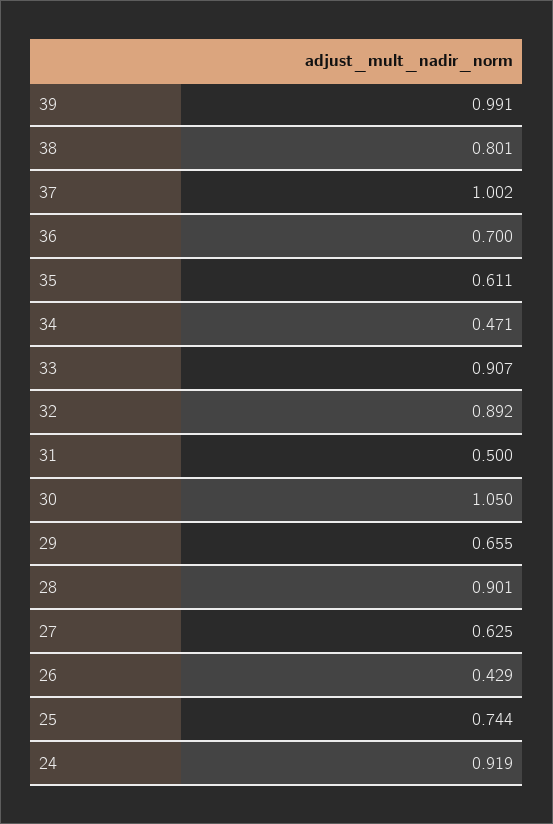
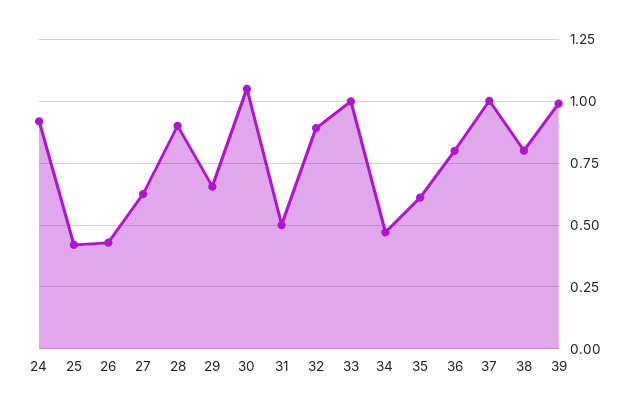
  {
    "39": 0.991,
    "38": 0.801,
    "37": 1.002,
-   "36": 0.7,
+   "36": 0.8,
    "35": 0.611,
    "34": 0.471,
-   "33": 0.907,
+   "33": 1,
    "32": 0.892,
    "31": 0.5,
    "30": 1.05,
    "29": 0.655,
    "28": 0.901,
    "27": 0.625,
    "26": 0.429,
-   "25": 0.744,
+   "25": 0.425,
    "24": 0.919
  }

